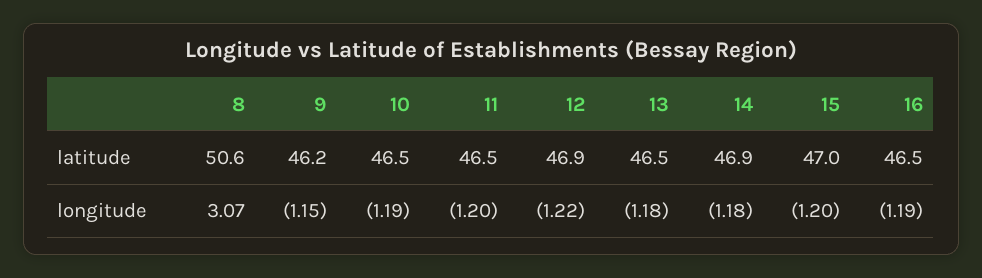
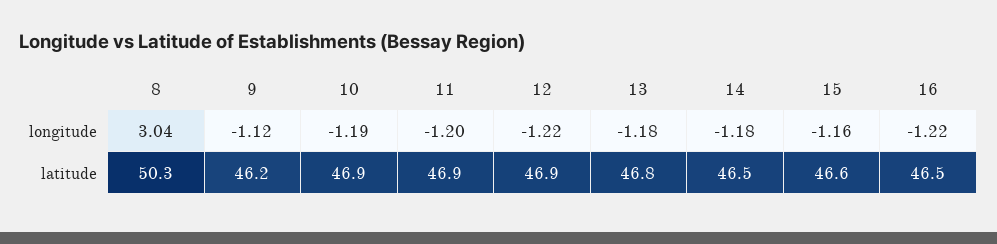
  {
    "8": {
-     "latitude": 50.6,
+     "latitude": 50.3,
-     "longitude": 3.07
+     "longitude": 3.04
    },
    "9": {
      "latitude": 46.2,
-     "longitude": -1.15
+     "longitude": -1.12
    },
    "10": {
-     "latitude": 46.5,
+     "latitude": 46.9,
      "longitude": -1.19
    },
    "11": {
-     "latitude": 46.5,
+     "latitude": 46.9,
      "longitude": -1.2
    },
    "12": {
      "latitude": 46.9,
      "longitude": -1.22
    },
    "13": {
-     "latitude": 46.5,
+     "latitude": 46.8,
      "longitude": -1.18
    },
    "14": {
-     "latitude": 46.9,
+     "latitude": 46.5,
      "longitude": -1.18
    },
    "15": {
-     "latitude": 47,
+     "latitude": 46.6,
-     "longitude": -1.2
+     "longitude": -1.16
    },
    "16": {
      "latitude": 46.5,
-     "longitude": -1.19
+     "longitude": -1.22
    }
  }

